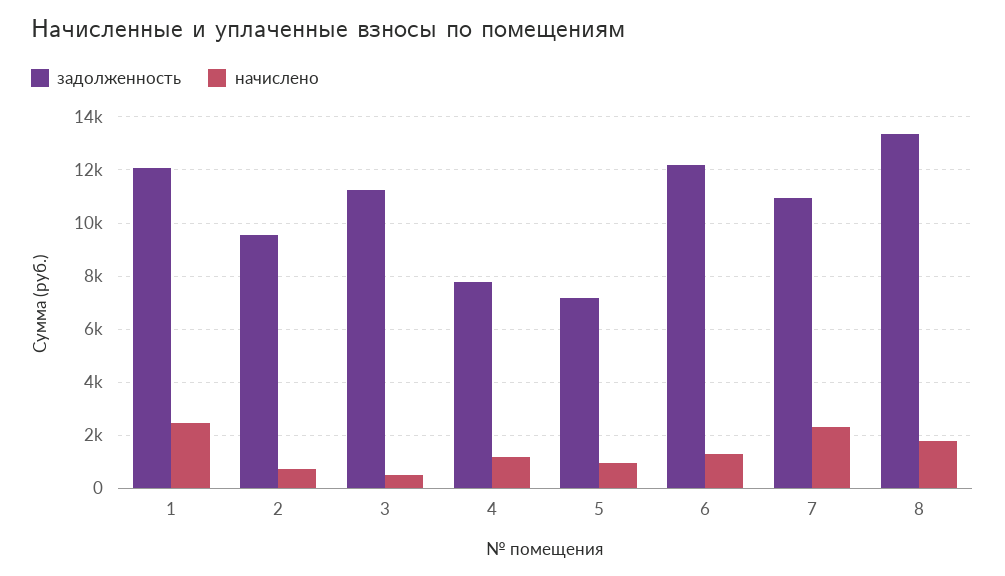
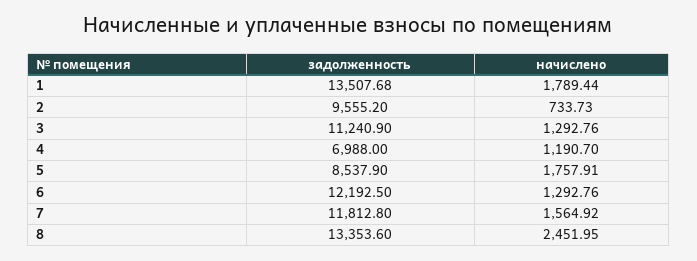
  {
    "задолженность": {
-     "1": 12000,
+     "1": 13507.68,
      "2": 9555.2,
      "3": 11240.9,
-     "4": 7750,
+     "4": 6988,
-     "5": 7250,
+     "5": 8537.9,
      "6": 12192.5,
-     "7": 11000,
+     "7": 11812.8,
      "8": 13353.6
    },
    "начислено": {
-     "1": 2500,
+     "1": 1789.44,
      "2": 733.73,
-     "3": 500,
+     "3": 1292.76,
      "4": 1190.7,
-     "5": 1000,
+     "5": 1757.91,
      "6": 1292.76,
-     "7": 2250,
+     "7": 1564.92,
-     "8": 1750
+     "8": 2451.95
    }
  }

